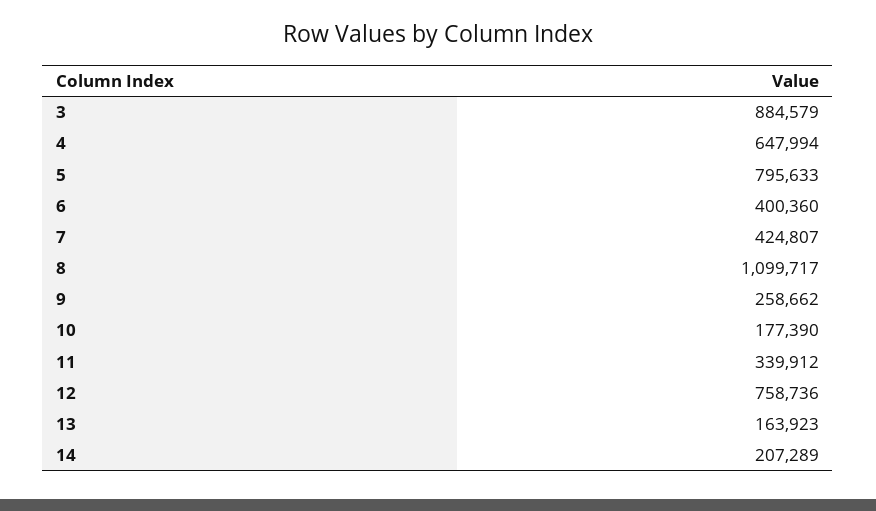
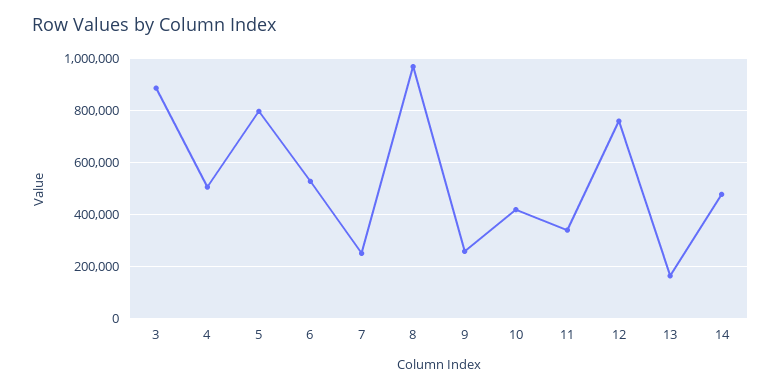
  {
    "3": 884579,
-   "4": 647994,
+   "4": 500000,
    "5": 795633,
-   "6": 400360,
+   "6": 525000,
-   "7": 424807,
+   "7": 250000,
-   "8": 1099717,
+   "8": 975000,
    "9": 258662,
-   "10": 177390,
+   "10": 425000,
    "11": 339912,
    "12": 758736,
    "13": 163923,
-   "14": 207289
+   "14": 475000
  }

